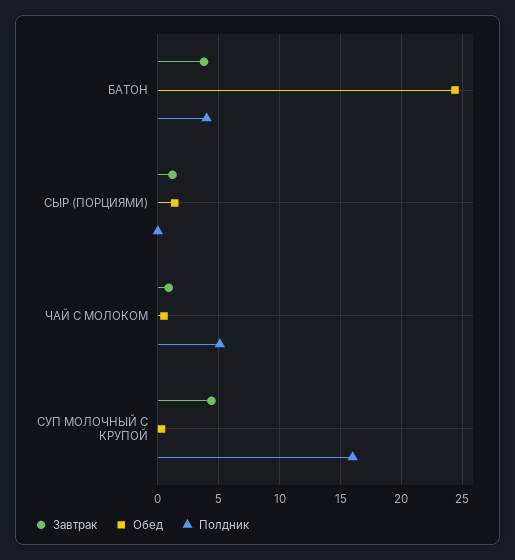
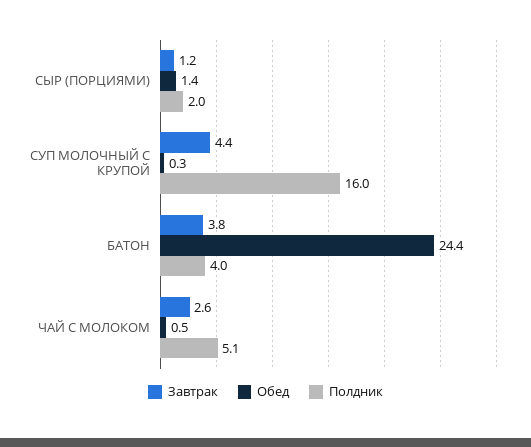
  {
    "Завтрак": {
      "БАТОН": 3.8,
      "СЫР (ПОРЦИЯМИ)": 1.2,
-     "ЧАЙ С МОЛОКОМ": 1,
+     "ЧАЙ С МОЛОКОМ": 2.6,
      "СУП МОЛОЧНЫЙ С КРУПОЙ": 4.4
    },
    "Обед": {
      "БАТОН": 24.4,
      "СЫР (ПОРЦИЯМИ)": 1.4,
      "ЧАЙ С МОЛОКОМ": 0.5,
      "СУП МОЛОЧНЫЙ С КРУПОЙ": 0.3
    },
    "Полдник": {
      "БАТОН": 4,
-     "СЫР (ПОРЦИЯМИ)": 0,
+     "СЫР (ПОРЦИЯМИ)": 2,
      "ЧАЙ С МОЛОКОМ": 5.1,
      "СУП МОЛОЧНЫЙ С КРУПОЙ": 16
    }
  }

